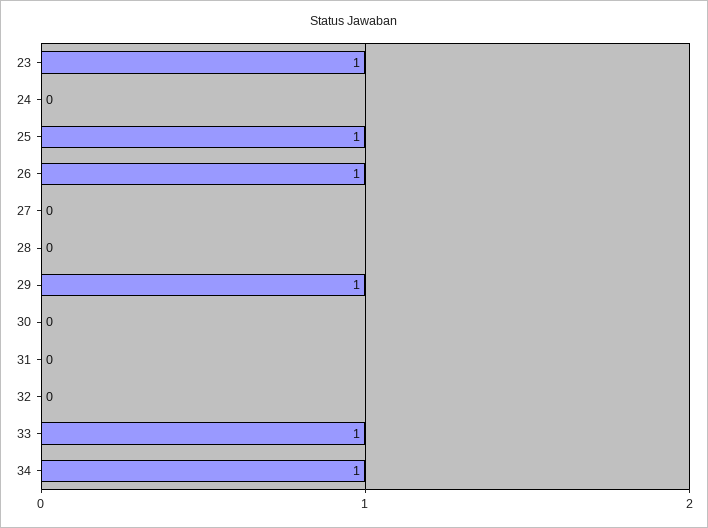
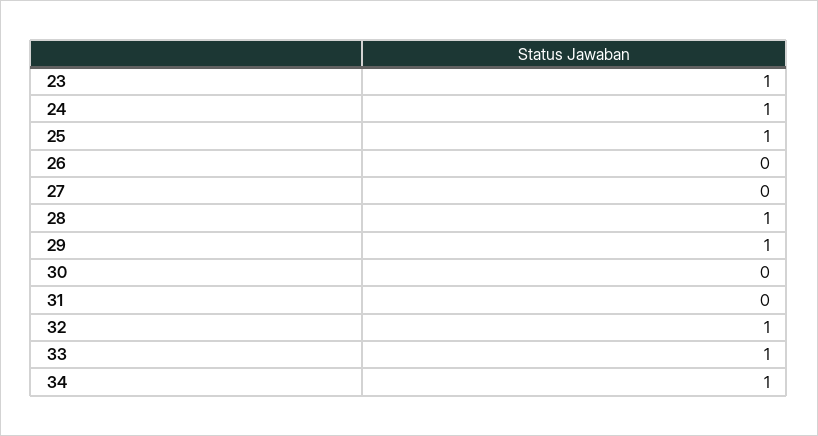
  {
    "23": 1,
-   "24": 0,
+   "24": 1,
    "25": 1,
-   "26": 1,
+   "26": 0,
    "27": 0,
-   "28": 0,
+   "28": 1,
    "29": 1,
    "30": 0,
    "31": 0,
-   "32": 0,
+   "32": 1,
    "33": 1,
    "34": 1
  }

